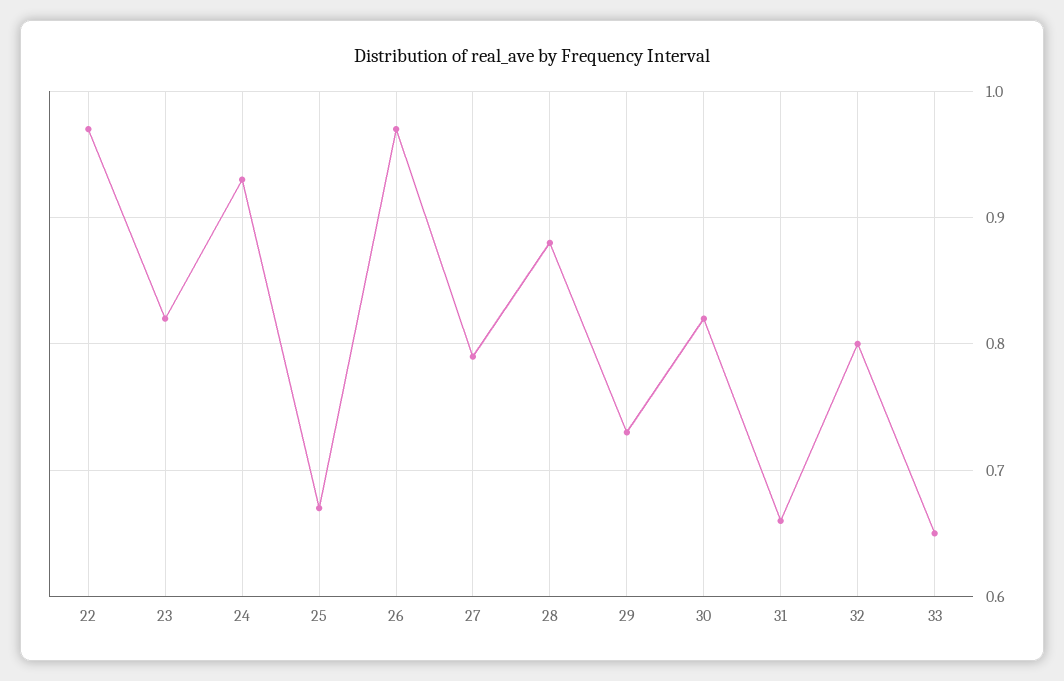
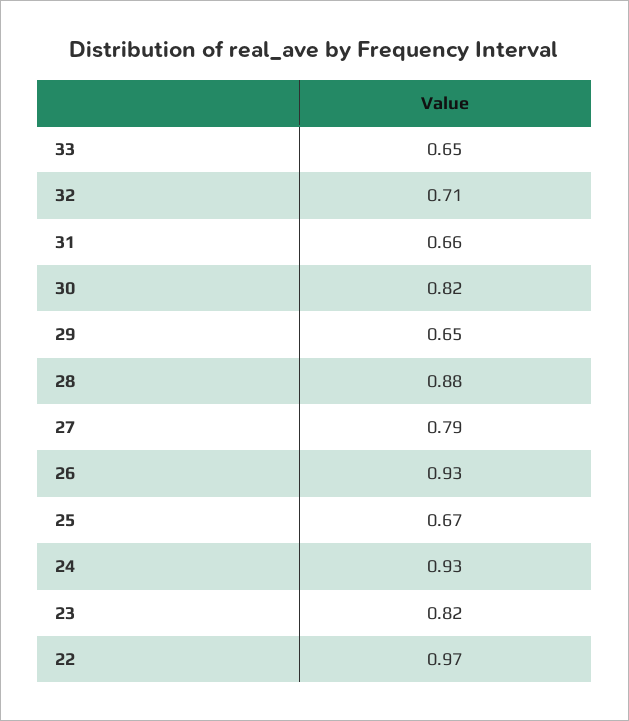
  {
    "22": 0.97,
    "23": 0.82,
    "24": 0.93,
    "25": 0.67,
-   "26": 0.97,
+   "26": 0.93,
    "27": 0.79,
    "28": 0.88,
-   "29": 0.73,
+   "29": 0.65,
    "30": 0.82,
    "31": 0.66,
-   "32": 0.8,
+   "32": 0.71,
    "33": 0.65
  }

